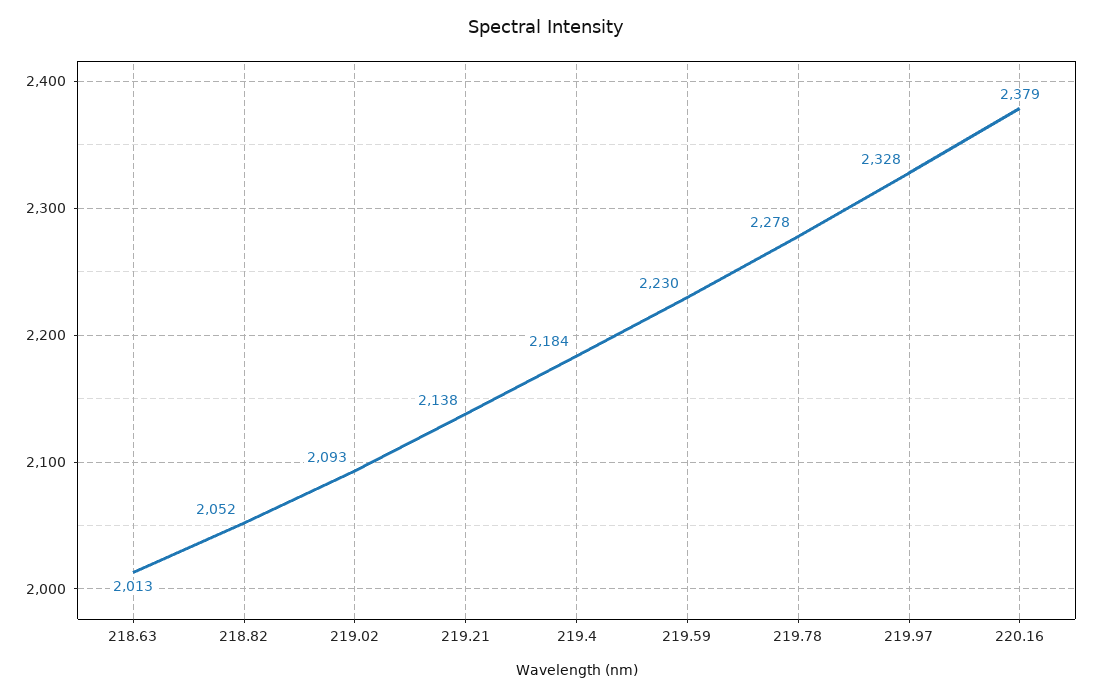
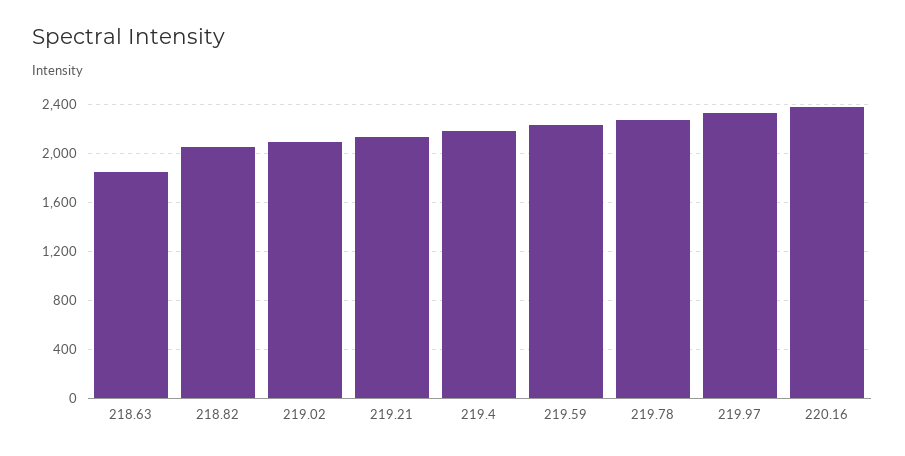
  {
-   "218.63": 2013,
+   "218.63": 1850,
    "218.82": 2052,
    "219.02": 2093,
    "219.21": 2138,
    "219.4": 2184,
    "219.59": 2230,
    "219.78": 2278,
    "219.97": 2328,
    "220.16": 2379
  }

